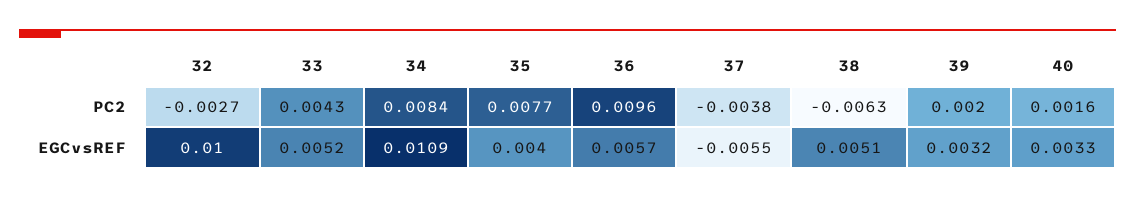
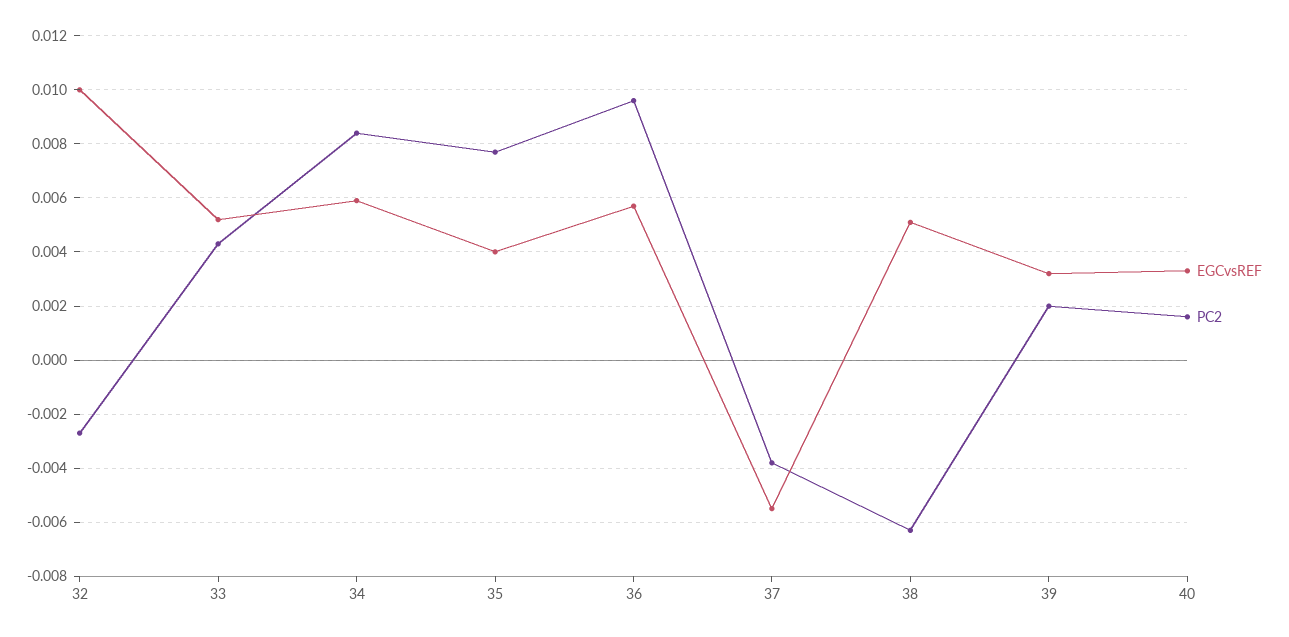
  {
    "PC2": {
      "32": -0.0027,
      "33": 0.0043,
      "34": 0.0084,
      "35": 0.0077,
      "36": 0.0096,
      "37": -0.0038,
      "38": -0.0063,
      "39": 0.002,
      "40": 0.0016
    },
    "EGCvsREF": {
      "32": 0.01,
      "33": 0.0052,
-     "34": 0.0109,
+     "34": 0.006,
      "35": 0.004,
      "36": 0.0057,
      "37": -0.0055,
      "38": 0.0051,
      "39": 0.0032,
      "40": 0.0033
    }
  }

